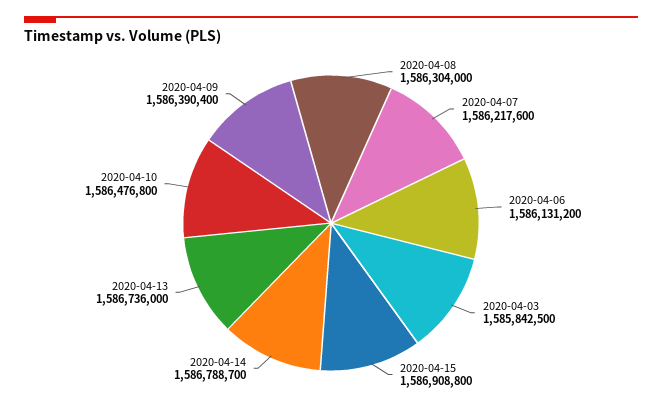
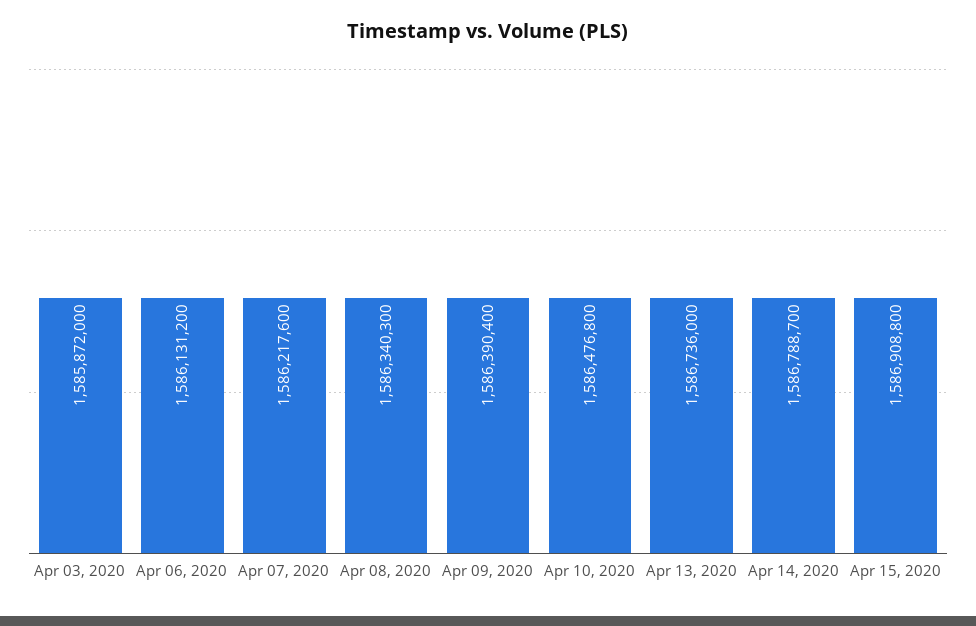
  {
-   "2020-04-08": 1586304000,
+   "2020-04-08": 1586340300,
    "2020-04-07": 1586217600,
    "2020-04-06": 1586131200,
-   "2020-04-03": 1585842500,
+   "2020-04-03": 1585872000,
    "2020-04-15": 1586908800,
    "2020-04-14": 1586788700,
    "2020-04-13": 1586736000,
    "2020-04-10": 1586476800,
    "2020-04-09": 1586390400
  }

